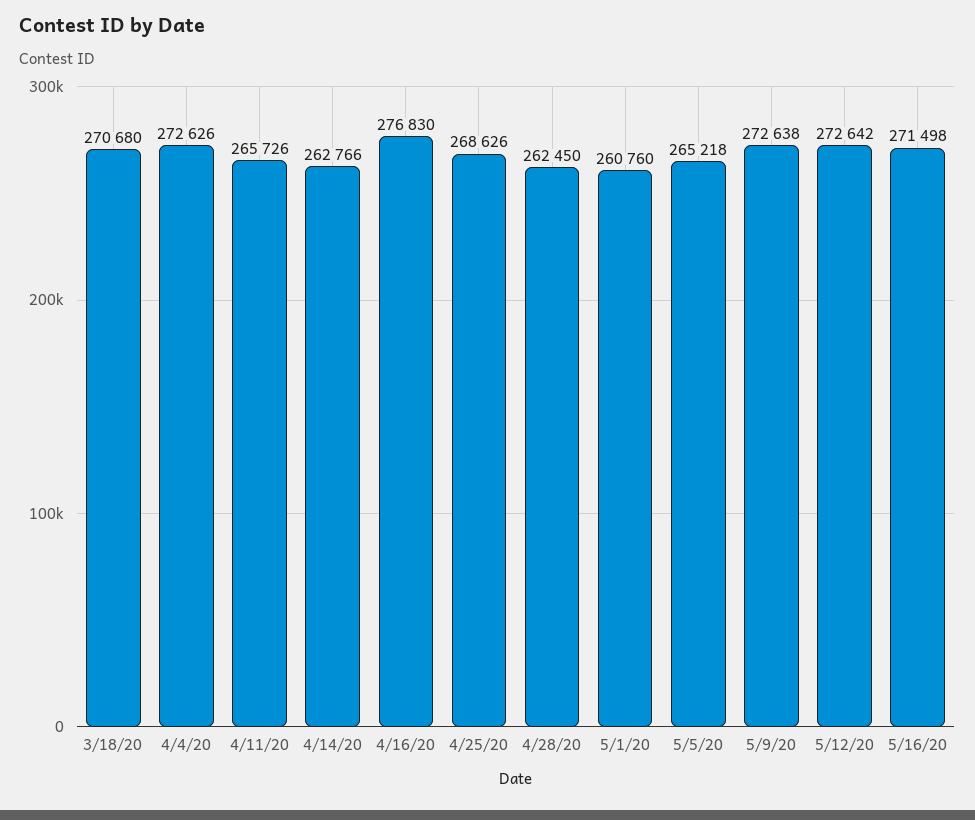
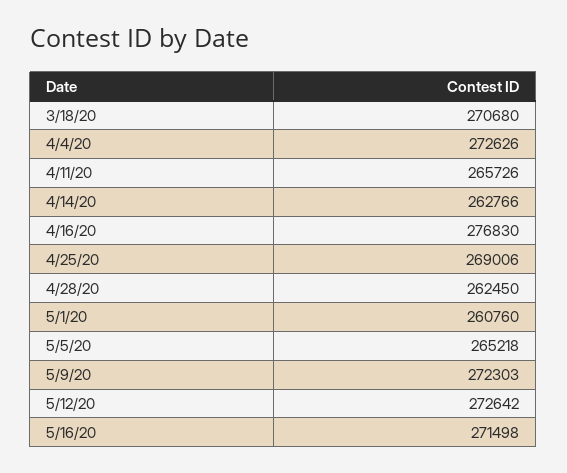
  {
    "3/18/20": 270680,
    "4/4/20": 272626,
    "4/11/20": 265726,
    "4/14/20": 262766,
    "4/16/20": 276830,
-   "4/25/20": 268626,
+   "4/25/20": 269006,
    "4/28/20": 262450,
    "5/1/20": 260760,
    "5/5/20": 265218,
-   "5/9/20": 272638,
+   "5/9/20": 272303,
    "5/12/20": 272642,
    "5/16/20": 271498
  }

